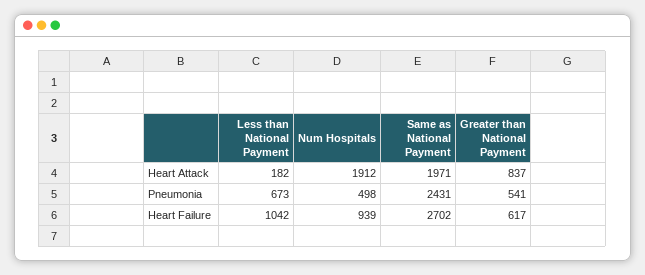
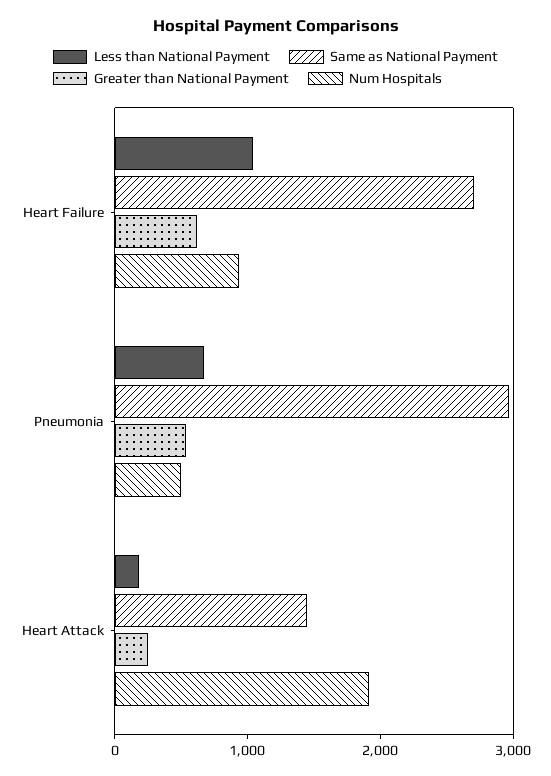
  {
    "Less than National Payment": {
      "Heart Attack": 182,
      "Pneumonia": 673,
      "Heart Failure": 1042
    },
    "Num Hospitals": {
      "Heart Attack": 1912,
      "Pneumonia": 498,
      "Heart Failure": 939
    },
    "Same as National Payment": {
-     "Heart Attack": 1971,
+     "Heart Attack": 1400,
-     "Pneumonia": 2431,
+     "Pneumonia": 3000,
      "Heart Failure": 2702
    },
    "Greater than National Payment": {
-     "Heart Attack": 837,
+     "Heart Attack": 200,
      "Pneumonia": 541,
      "Heart Failure": 617
    }
  }

